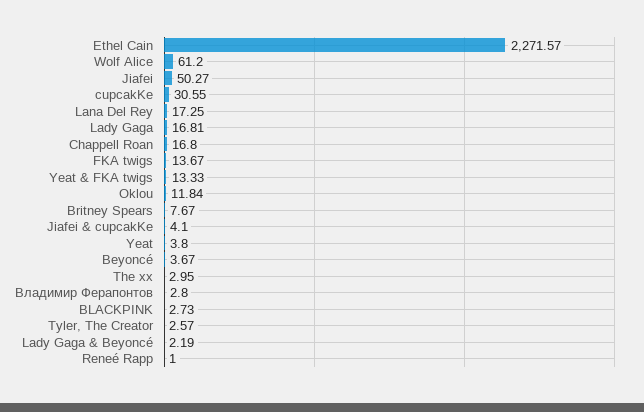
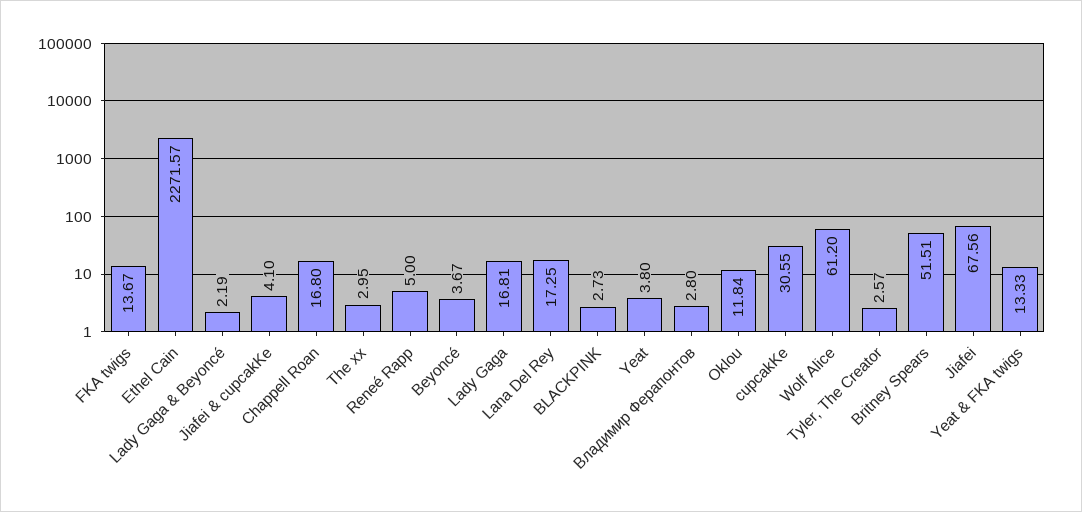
  {
    "Ethel Cain": 2271.57,
    "Wolf Alice": 61.2,
-   "Jiafei": 50.27,
+   "Jiafei": 67.56,
    "cupcakKe": 30.55,
    "Lana Del Rey": 17.25,
    "Lady Gaga": 16.81,
    "Chappell Roan": 16.8,
    "FKA twigs": 13.67,
    "Yeat & FKA twigs": 13.33,
    "Oklou": 11.84,
-   "Britney Spears": 7.67,
+   "Britney Spears": 51.51,
    "Jiafei & cupcakKe": 4.1,
    "Yeat": 3.8,
    "Beyoncé": 3.67,
    "The xx": 2.95,
    "Владимир Ферапонтов": 2.8,
    "BLACKPINK": 2.73,
    "Tyler, The Creator": 2.57,
    "Lady Gaga & Beyoncé": 2.19,
-   "Reneé Rapp": 1
+   "Reneé Rapp": 5
  }

